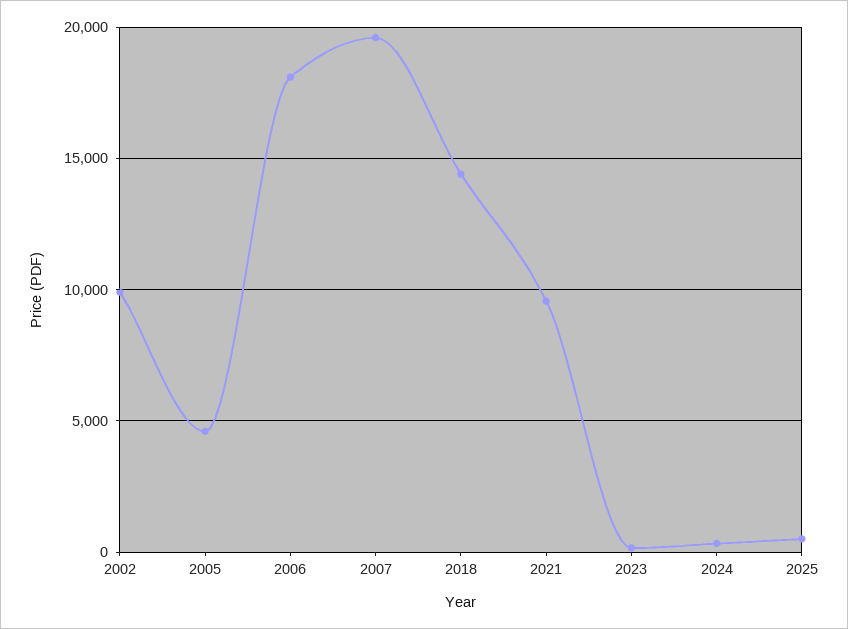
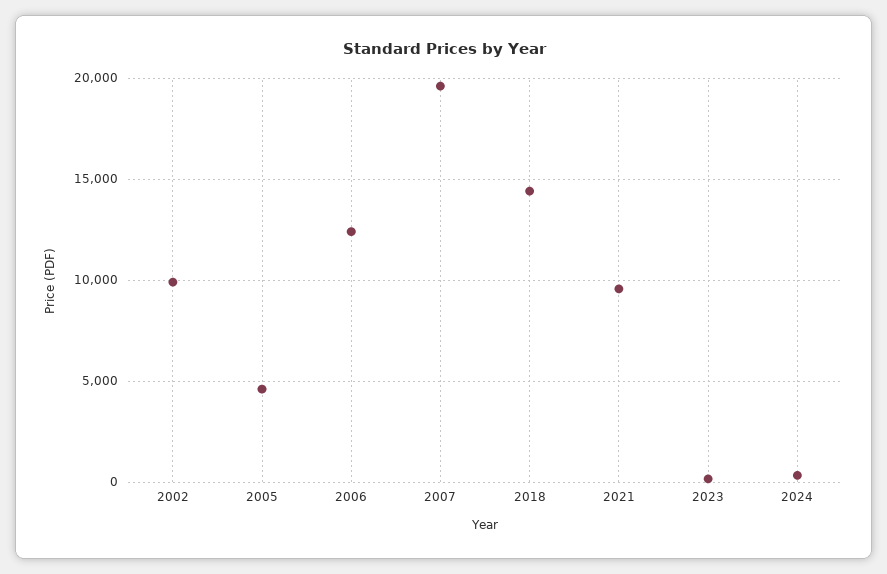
  {
    "2002": 10000,
    "2005": 4500,
-   "2006": 18000,
+   "2006": 12500,
    "2007": 19500,
    "2018": 14500,
    "2021": 9500,
    "2023": 0,
-   "2024": 500,
+   "2024": 500
-   "2025": 500
  }

